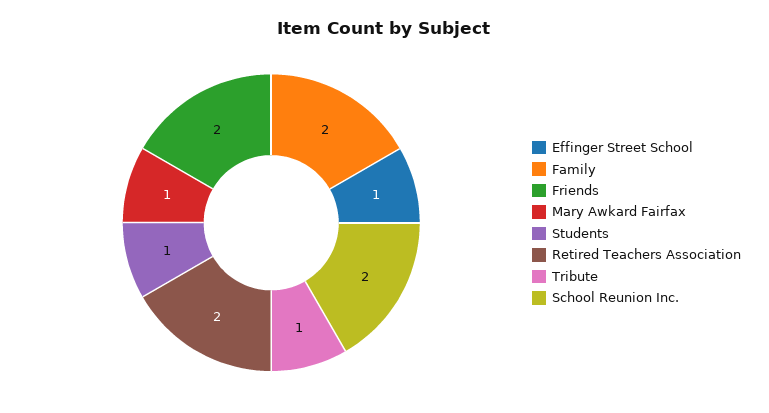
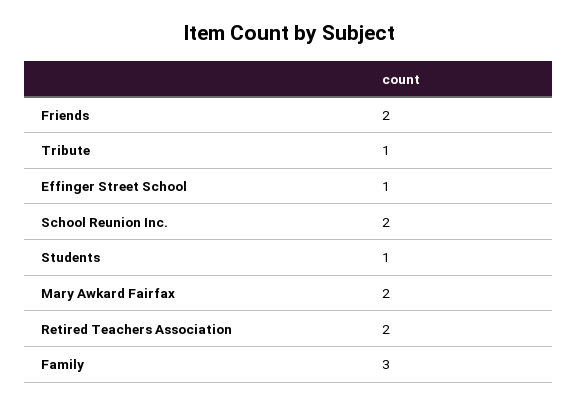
  {
    "Effinger Street School": 1,
-   "Family": 2,
+   "Family": 3,
    "Friends": 2,
-   "Mary Awkard Fairfax": 1,
+   "Mary Awkard Fairfax": 2,
    "Students": 1,
    "Retired Teachers Association": 2,
    "Tribute": 1,
    "School Reunion Inc.": 2
  }

